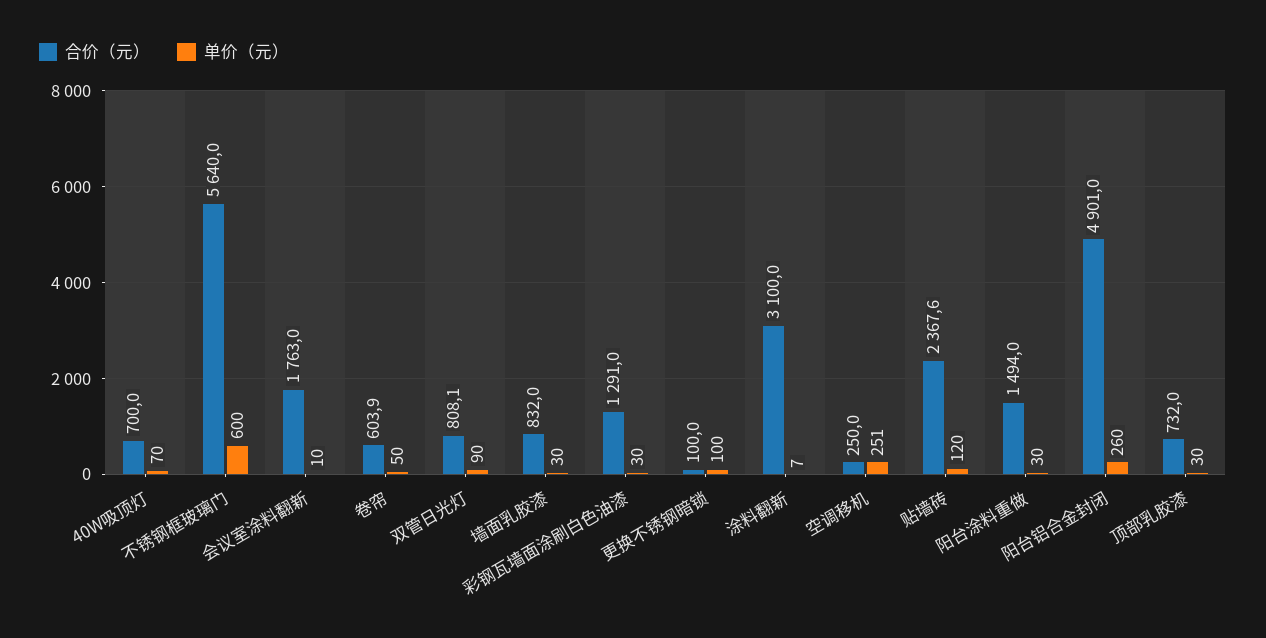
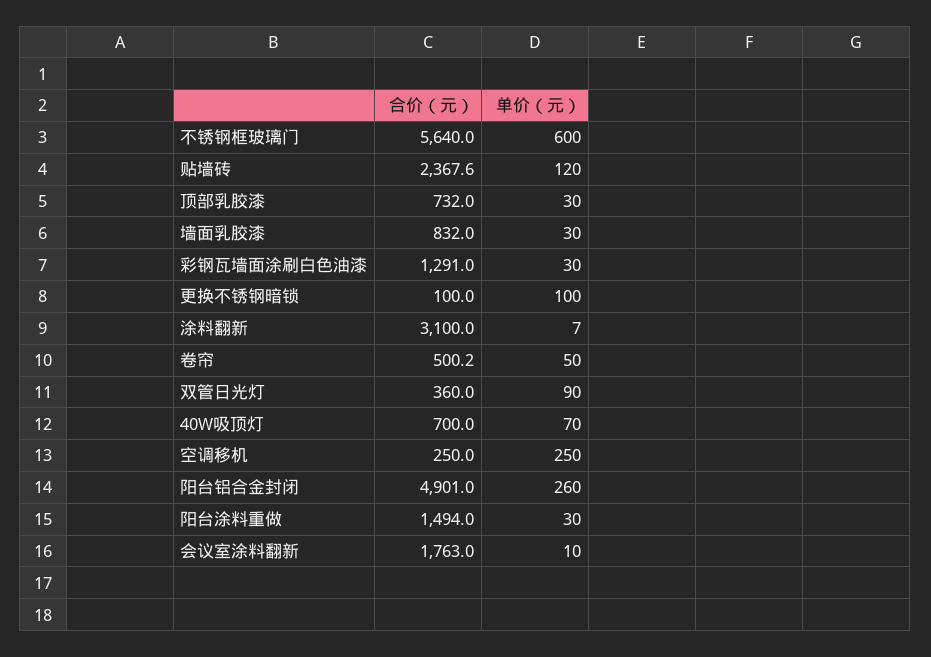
  {
    "合价（元）": {
      "40W吸顶灯": 700,
      "不锈钢框玻璃门": 5640,
      "会议室涂料翻新": 1763,
-     "卷帘": 603.9,
+     "卷帘": 500.2,
-     "双管日光灯": 808.1,
+     "双管日光灯": 360,
      "墙面乳胶漆": 832,
      "彩钢瓦墙面涂刷白色油漆": 1291,
      "更换不锈钢暗锁": 100,
      "涂料翻新": 3100,
      "空调移机": 250,
      "贴墙砖": 2367.6,
      "阳台涂料重做": 1494,
      "阳台铝合金封闭": 4901,
      "顶部乳胶漆": 732
    },
    "单价（元）": {
      "40W吸顶灯": 70,
      "不锈钢框玻璃门": 600,
      "会议室涂料翻新": 10,
      "卷帘": 50,
      "双管日光灯": 90,
      "墙面乳胶漆": 30,
      "彩钢瓦墙面涂刷白色油漆": 30,
      "更换不锈钢暗锁": 100,
      "涂料翻新": 7,
-     "空调移机": 251,
+     "空调移机": 250,
      "贴墙砖": 120,
      "阳台涂料重做": 30,
      "阳台铝合金封闭": 260,
      "顶部乳胶漆": 30
    }
  }

